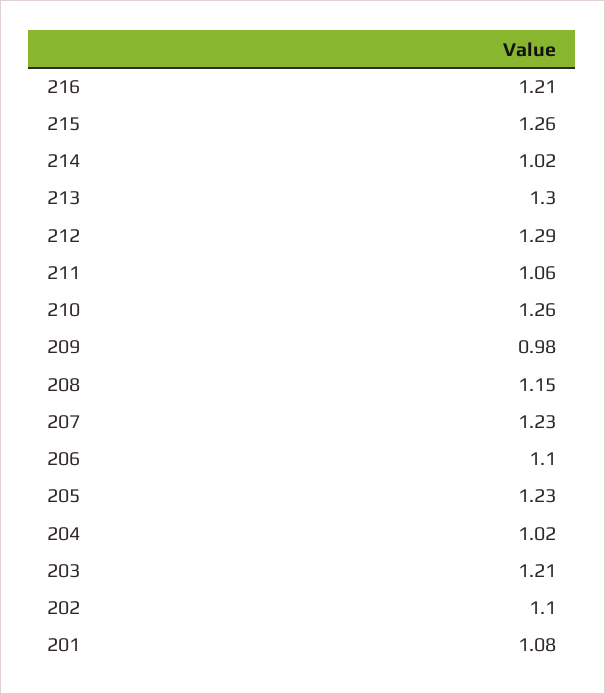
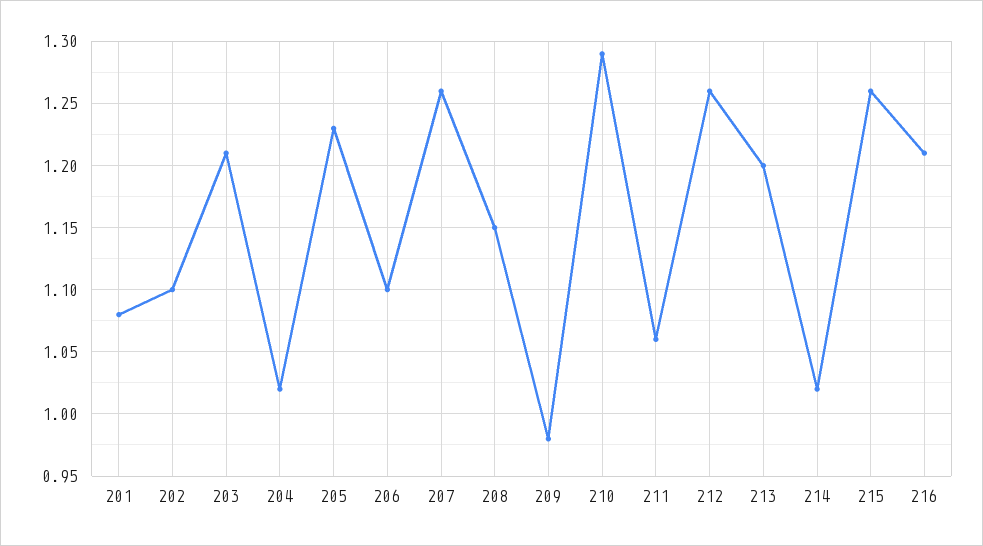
  {
    "216": 1.21,
    "215": 1.26,
    "214": 1.02,
-   "213": 1.3,
+   "213": 1.2,
-   "212": 1.29,
+   "212": 1.26,
    "211": 1.06,
-   "210": 1.26,
+   "210": 1.29,
    "209": 0.98,
    "208": 1.15,
-   "207": 1.23,
+   "207": 1.26,
    "206": 1.1,
    "205": 1.23,
    "204": 1.02,
    "203": 1.21,
    "202": 1.1,
    "201": 1.08
  }

